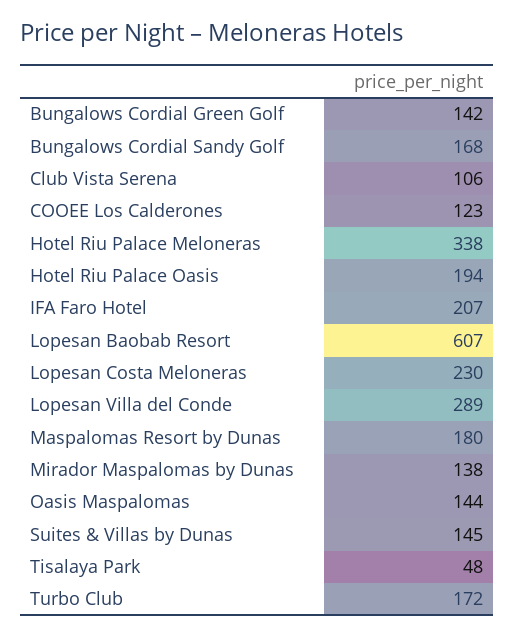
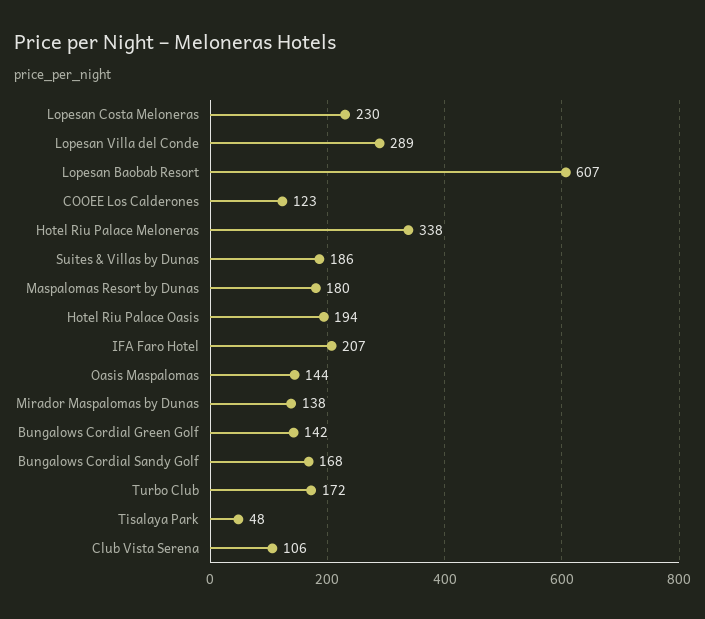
  {
    "Bungalows Cordial Green Golf": 142,
    "Bungalows Cordial Sandy Golf": 168,
    "Club Vista Serena": 106,
    "COOEE Los Calderones": 123,
    "Hotel Riu Palace Meloneras": 338,
    "Hotel Riu Palace Oasis": 194,
    "IFA Faro Hotel": 207,
    "Lopesan Baobab Resort": 607,
    "Lopesan Costa Meloneras": 230,
    "Lopesan Villa del Conde": 289,
    "Maspalomas Resort by Dunas": 180,
    "Mirador Maspalomas by Dunas": 138,
    "Oasis Maspalomas": 144,
-   "Suites & Villas by Dunas": 145,
+   "Suites & Villas by Dunas": 186,
    "Tisalaya Park": 48,
    "Turbo Club": 172
  }

